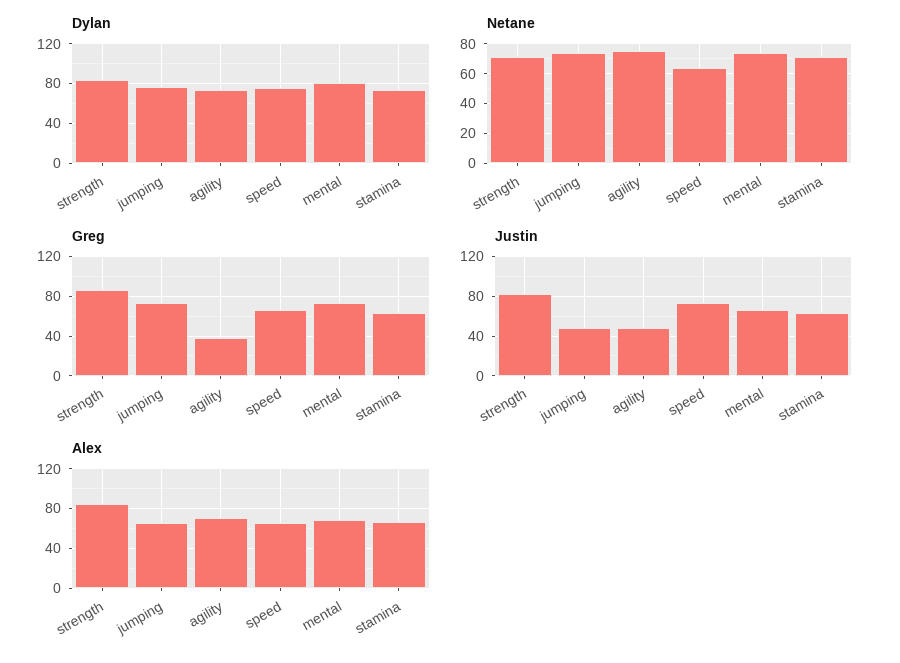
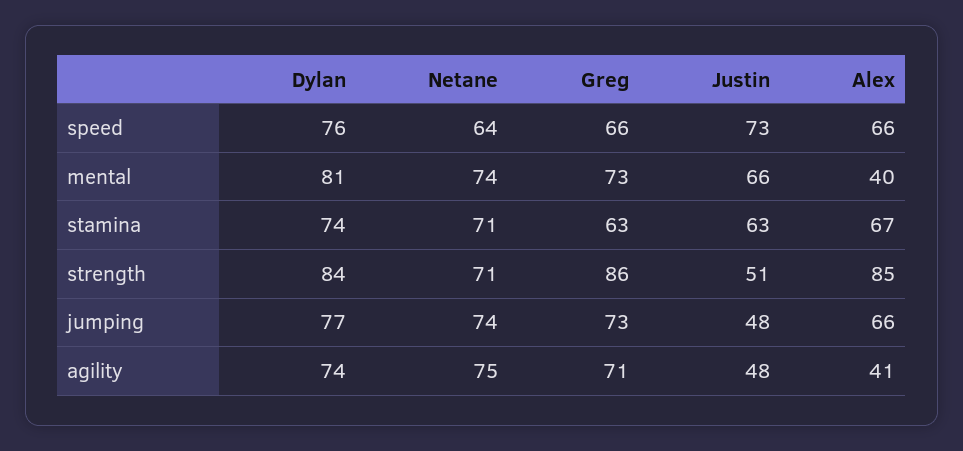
  {
    "Dylan": {
      "strength": 84,
      "jumping": 77,
      "agility": 74,
      "speed": 76,
      "mental": 81,
      "stamina": 74
    },
    "Netane": {
      "strength": 71,
      "jumping": 74,
      "agility": 75,
      "speed": 64,
      "mental": 74,
      "stamina": 71
    },
    "Greg": {
      "strength": 86,
      "jumping": 73,
-     "agility": 40,
+     "agility": 71,
      "speed": 66,
      "mental": 73,
      "stamina": 63
    },
    "Justin": {
-     "strength": 80,
+     "strength": 51,
      "jumping": 48,
      "agility": 48,
      "speed": 73,
      "mental": 66,
      "stamina": 63
    },
    "Alex": {
      "strength": 85,
      "jumping": 66,
-     "agility": 70,
+     "agility": 41,
      "speed": 66,
-     "mental": 70,
+     "mental": 40,
      "stamina": 67
    }
  }

